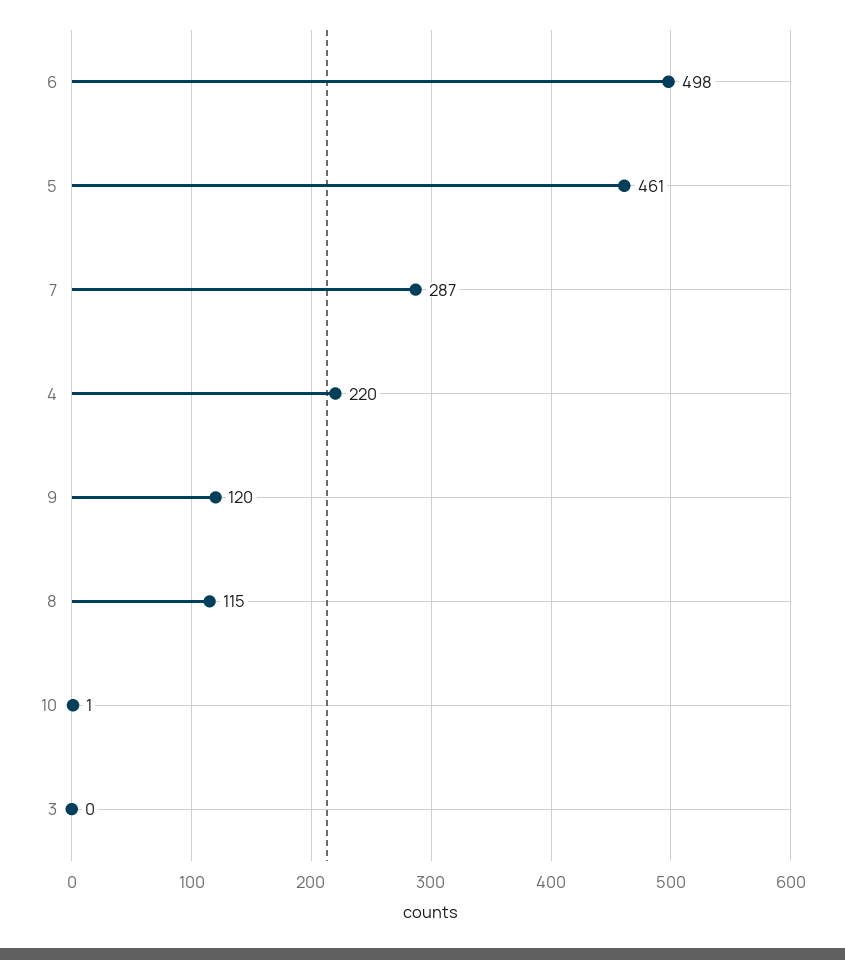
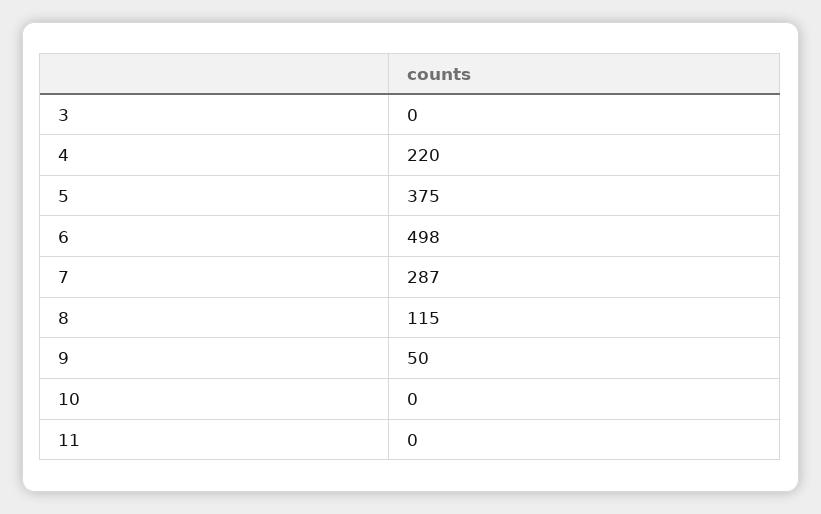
  {
    "6": 498,
-   "5": 461,
+   "5": 375,
    "7": 287,
    "4": 220,
-   "9": 120,
+   "9": 50,
    "8": 115,
-   "10": 1,
+   "10": 0,
-   "3": 0
+   "3": 0,
+   "11": 0
  }

